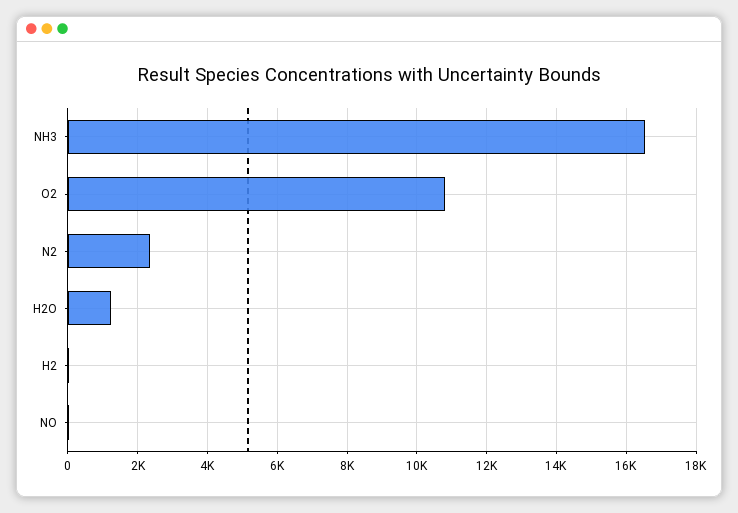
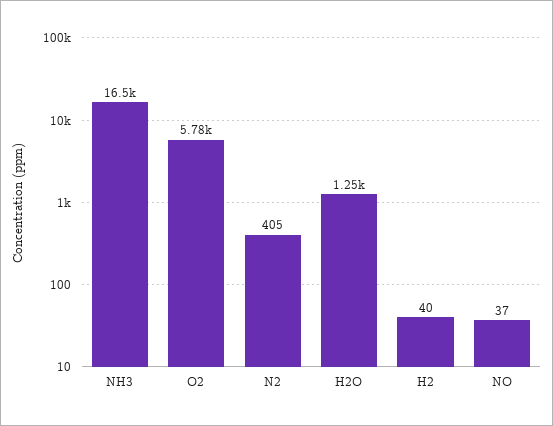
  {
    "NH3": 16500,
-   "O2": 10800,
+   "O2": 5780,
-   "N2": 2400,
+   "N2": 405,
    "H2O": 1250,
    "H2": 40,
    "NO": 37
  }

